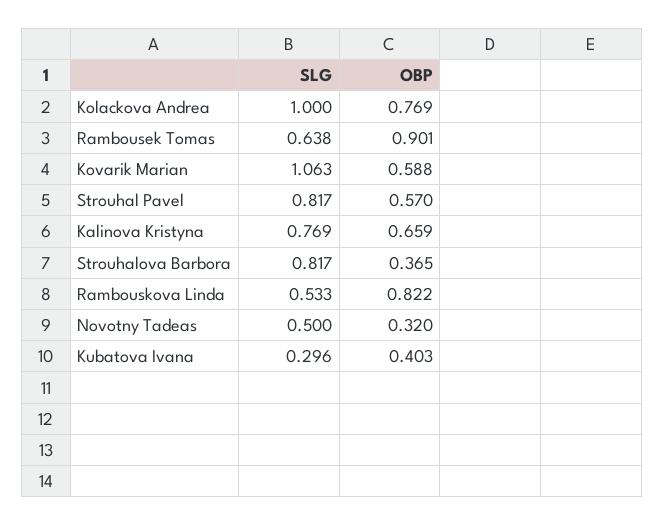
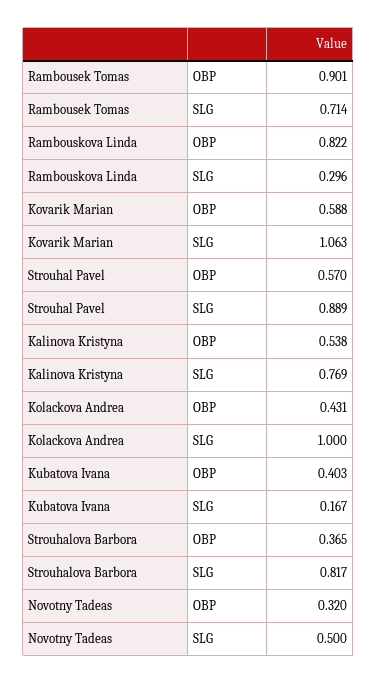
  {
    "SLG": {
      "Kolackova Andrea": 1,
-     "Rambousek Tomas": 0.638,
+     "Rambousek Tomas": 0.714,
      "Kovarik Marian": 1.063,
-     "Strouhal Pavel": 0.817,
+     "Strouhal Pavel": 0.889,
      "Kalinova Kristyna": 0.769,
      "Strouhalova Barbora": 0.817,
-     "Rambouskova Linda": 0.533,
+     "Rambouskova Linda": 0.296,
      "Novotny Tadeas": 0.5,
-     "Kubatova Ivana": 0.296
+     "Kubatova Ivana": 0.167
    },
    "OBP": {
-     "Kolackova Andrea": 0.769,
+     "Kolackova Andrea": 0.431,
      "Rambousek Tomas": 0.901,
      "Kovarik Marian": 0.588,
      "Strouhal Pavel": 0.57,
-     "Kalinova Kristyna": 0.659,
+     "Kalinova Kristyna": 0.538,
      "Strouhalova Barbora": 0.365,
      "Rambouskova Linda": 0.822,
      "Novotny Tadeas": 0.32,
      "Kubatova Ivana": 0.403
    }
  }

